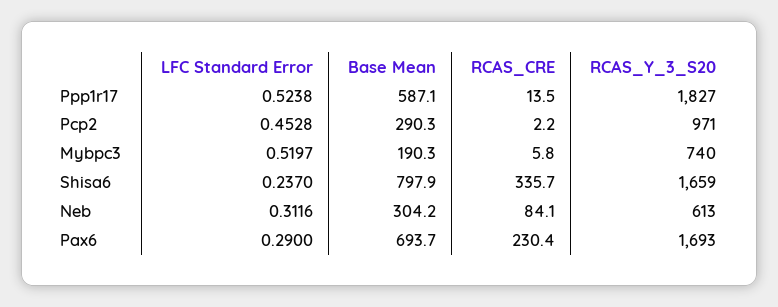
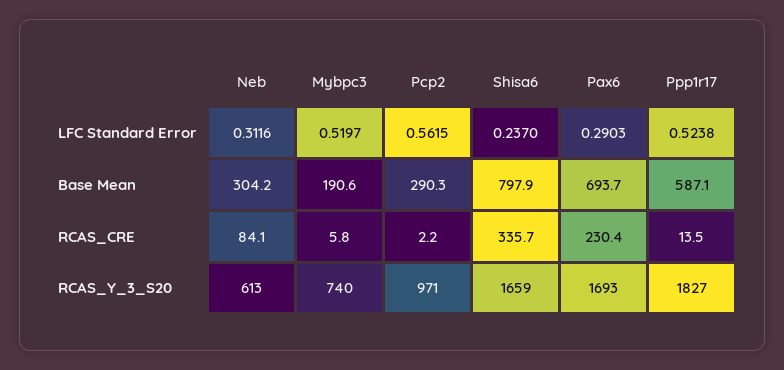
  {
    "LFC Standard Error": {
      "Ppp1r17": 0.5238,
-     "Pcp2": 0.4528,
+     "Pcp2": 0.5615,
      "Mybpc3": 0.5197,
      "Shisa6": 0.237,
      "Neb": 0.3116,
-     "Pax6": 0.29
+     "Pax6": 0.2903
    },
    "Base Mean": {
      "Ppp1r17": 587.1,
      "Pcp2": 290.3,
-     "Mybpc3": 190.3,
+     "Mybpc3": 190.6,
      "Shisa6": 797.9,
      "Neb": 304.2,
      "Pax6": 693.7
    },
    "RCAS_CRE": {
      "Ppp1r17": 13.5,
      "Pcp2": 2.2,
      "Mybpc3": 5.8,
      "Shisa6": 335.7,
      "Neb": 84.1,
      "Pax6": 230.4
    },
    "RCAS_Y_3_S20": {
      "Ppp1r17": 1827,
      "Pcp2": 971,
      "Mybpc3": 740,
      "Shisa6": 1659,
      "Neb": 613,
      "Pax6": 1693
    }
  }

